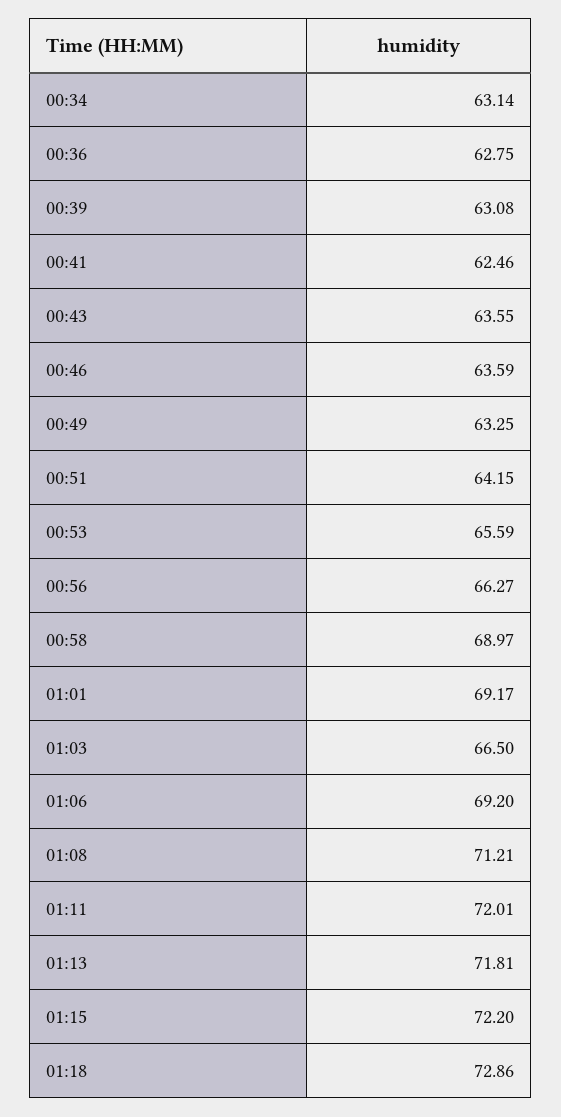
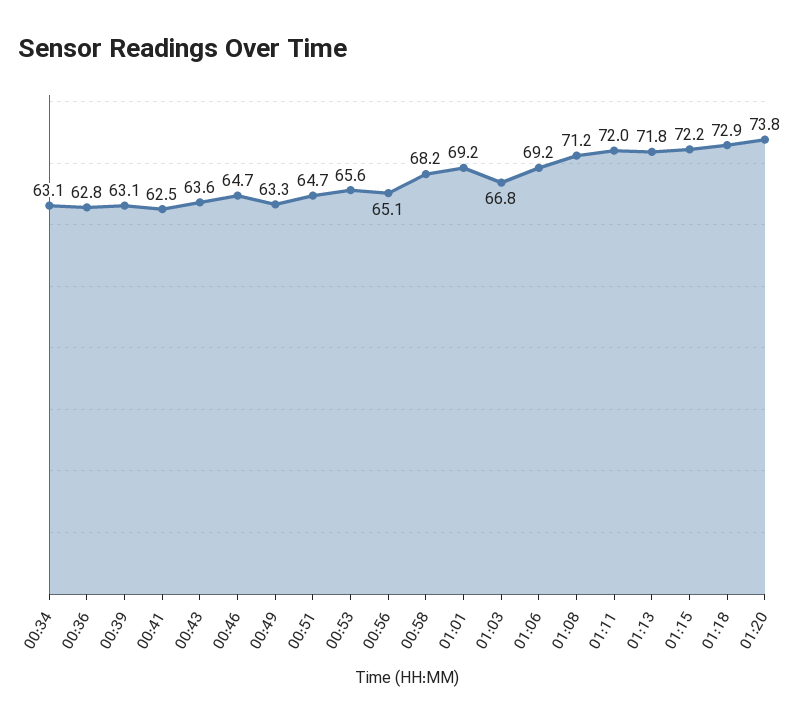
  {
    "00:34": 63.14,
    "00:36": 62.75,
    "00:39": 63.08,
    "00:41": 62.46,
    "00:43": 63.55,
-   "00:46": 63.59,
+   "00:46": 64.7,
    "00:49": 63.25,
-   "00:51": 64.15,
+   "00:51": 64.7,
    "00:53": 65.59,
-   "00:56": 66.27,
+   "00:56": 65.1,
-   "00:58": 68.97,
+   "00:58": 68.2,
    "01:01": 69.17,
-   "01:03": 66.5,
+   "01:03": 66.8,
    "01:06": 69.2,
    "01:08": 71.21,
    "01:11": 72.01,
    "01:13": 71.81,
    "01:15": 72.2,
-   "01:18": 72.86
+   "01:18": 72.86,
+   "01:20": 73.8
  }

